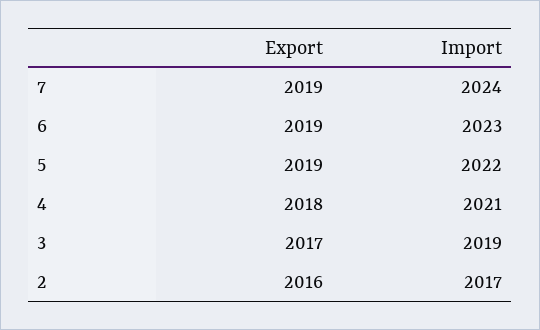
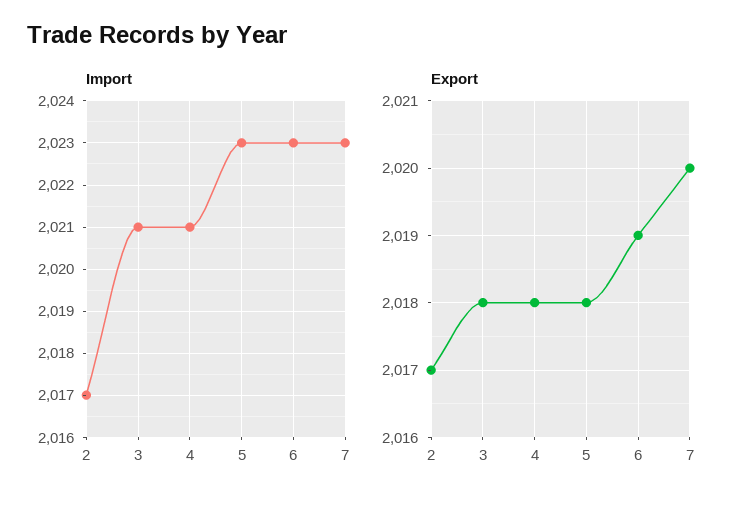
  {
    "Export": {
-     "7": 2019,
+     "7": 2020,
      "6": 2019,
-     "5": 2019,
+     "5": 2018,
      "4": 2018,
-     "3": 2017,
+     "3": 2018,
-     "2": 2016
+     "2": 2017
    },
    "Import": {
-     "7": 2024,
+     "7": 2023,
      "6": 2023,
-     "5": 2022,
+     "5": 2023,
      "4": 2021,
-     "3": 2019,
+     "3": 2021,
      "2": 2017
    }
  }

